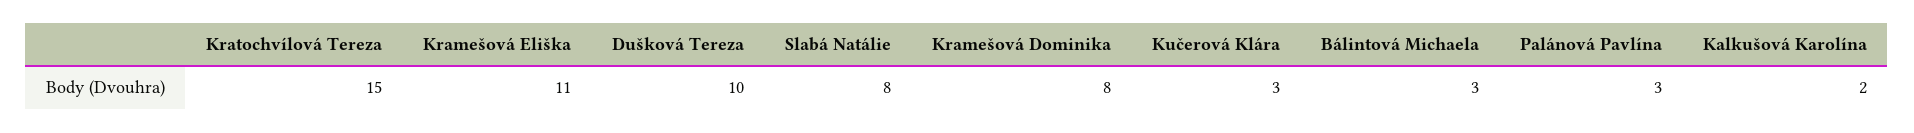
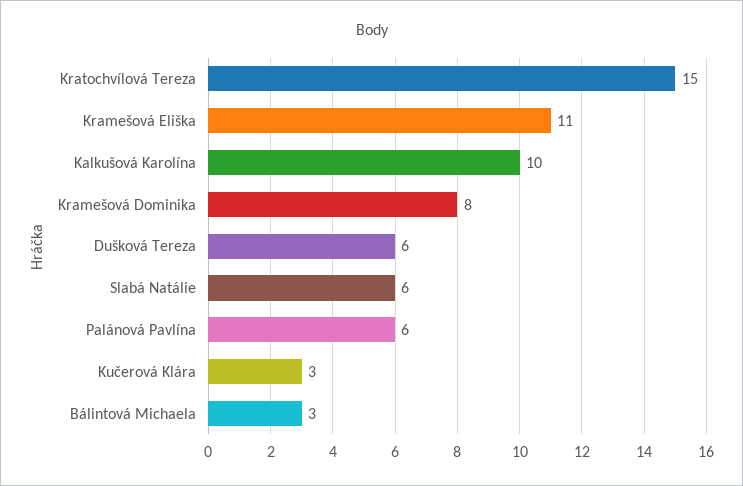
  {
    "Kratochvílová Tereza": 15,
    "Kramešová Eliška": 11,
-   "Dušková Tereza": 10,
+   "Dušková Tereza": 6,
-   "Slabá Natálie": 8,
+   "Slabá Natálie": 6,
    "Kramešová Dominika": 8,
    "Kučerová Klára": 3,
    "Bálintová Michaela": 3,
-   "Palánová Pavlína": 3,
+   "Palánová Pavlína": 6,
-   "Kalkušová Karolína": 2
+   "Kalkušová Karolína": 10
  }

